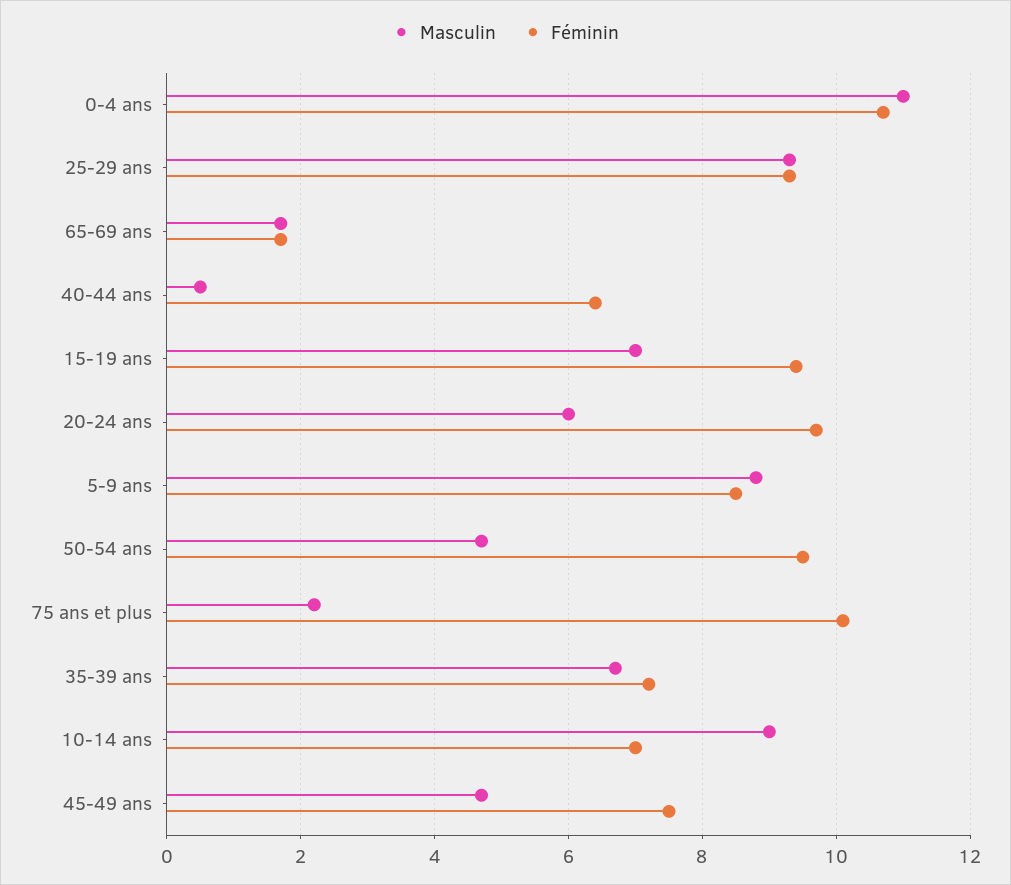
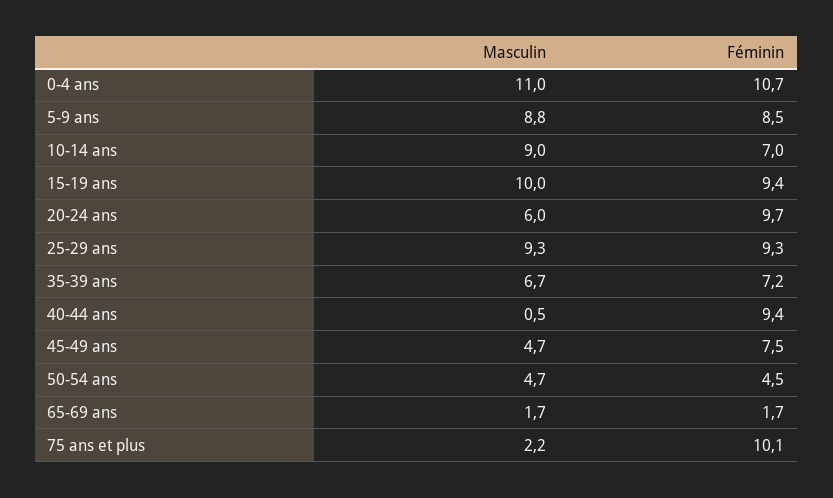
  {
    "Masculin": {
      "0-4 ans": 11,
      "25-29 ans": 9.3,
      "65-69 ans": 1.7,
      "40-44 ans": 0.5,
-     "15-19 ans": 7,
+     "15-19 ans": 10,
      "20-24 ans": 6,
      "5-9 ans": 8.8,
      "50-54 ans": 4.7,
      "75 ans et plus": 2.2,
      "35-39 ans": 6.7,
      "10-14 ans": 9,
      "45-49 ans": 4.7
    },
    "Féminin": {
      "0-4 ans": 10.7,
      "25-29 ans": 9.3,
      "65-69 ans": 1.7,
-     "40-44 ans": 6.5,
+     "40-44 ans": 9.4,
      "15-19 ans": 9.4,
      "20-24 ans": 9.7,
      "5-9 ans": 8.5,
-     "50-54 ans": 9.5,
+     "50-54 ans": 4.5,
      "75 ans et plus": 10.1,
      "35-39 ans": 7.2,
      "10-14 ans": 7,
      "45-49 ans": 7.5
    }
  }

